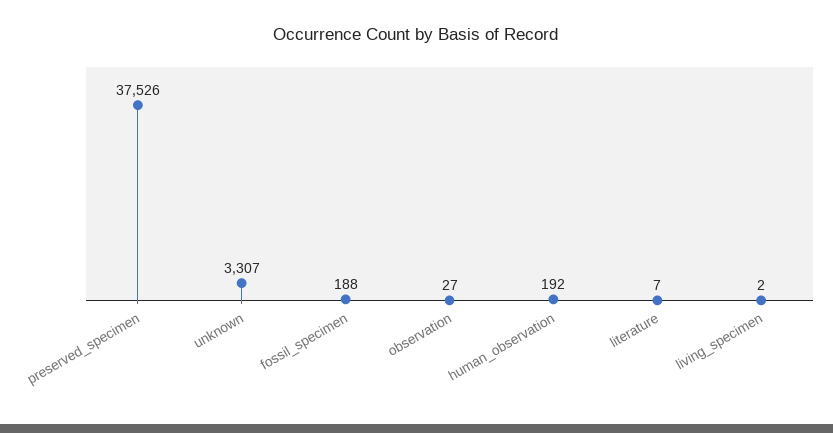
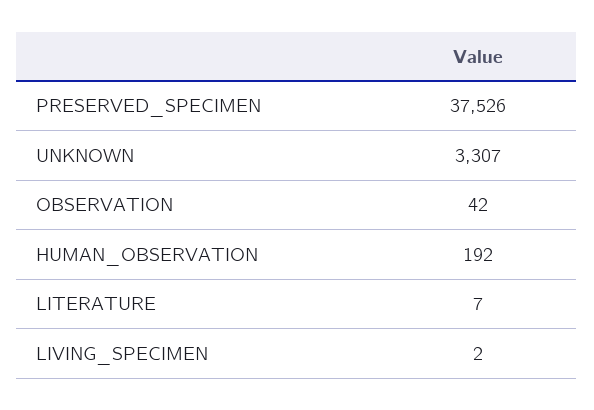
  {
    "preserved_specimen": 37526,
    "unknown": 3307,
-   "fossil_specimen": 188,
-   "observation": 27,
+   "observation": 42,
    "human_observation": 192,
    "literature": 7,
    "living_specimen": 2
  }

